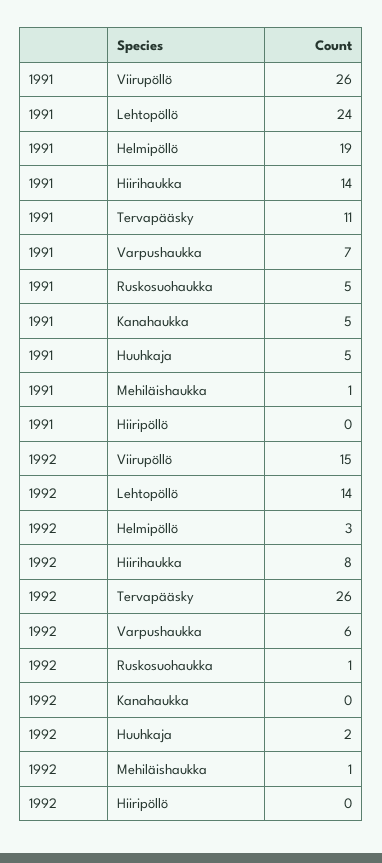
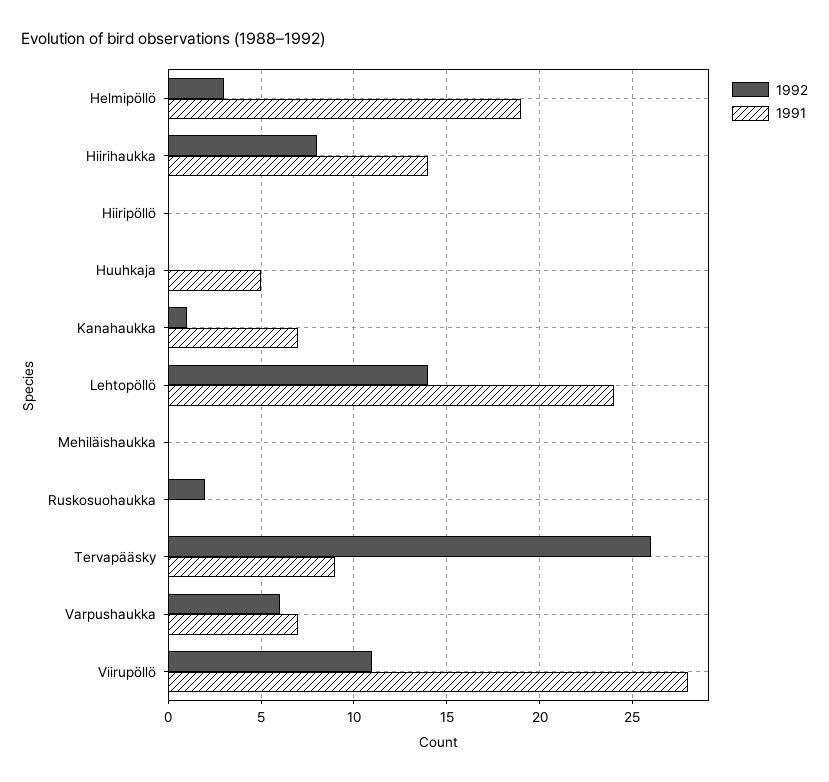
  {
    "1991": {
-     "Viirupöllö": 26,
+     "Viirupöllö": 28,
      "Lehtopöllö": 24,
      "Helmipöllö": 19,
      "Hiirihaukka": 14,
-     "Tervapääsky": 11,
+     "Tervapääsky": 9,
      "Varpushaukka": 7,
-     "Ruskosuohaukka": 5,
+     "Ruskosuohaukka": 0,
-     "Kanahaukka": 5,
+     "Kanahaukka": 7,
      "Huuhkaja": 5,
-     "Mehiläishaukka": 1,
+     "Mehiläishaukka": 0,
      "Hiiripöllö": 0
    },
    "1992": {
-     "Viirupöllö": 15,
+     "Viirupöllö": 11,
      "Lehtopöllö": 14,
      "Helmipöllö": 3,
      "Hiirihaukka": 8,
      "Tervapääsky": 26,
      "Varpushaukka": 6,
-     "Ruskosuohaukka": 1,
+     "Ruskosuohaukka": 2,
-     "Kanahaukka": 0,
+     "Kanahaukka": 1,
-     "Huuhkaja": 2,
+     "Huuhkaja": 0,
-     "Mehiläishaukka": 1,
+     "Mehiläishaukka": 0,
      "Hiiripöllö": 0
    }
  }

